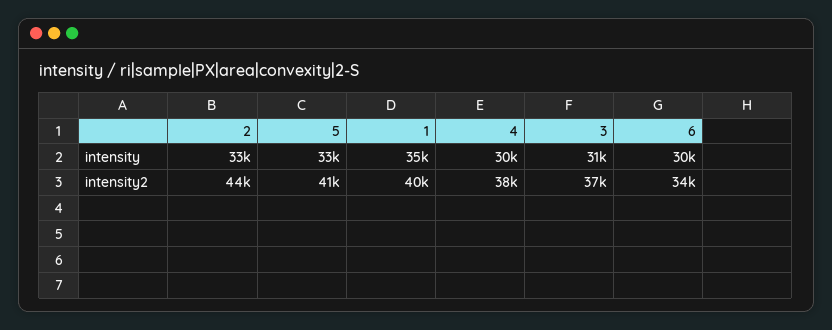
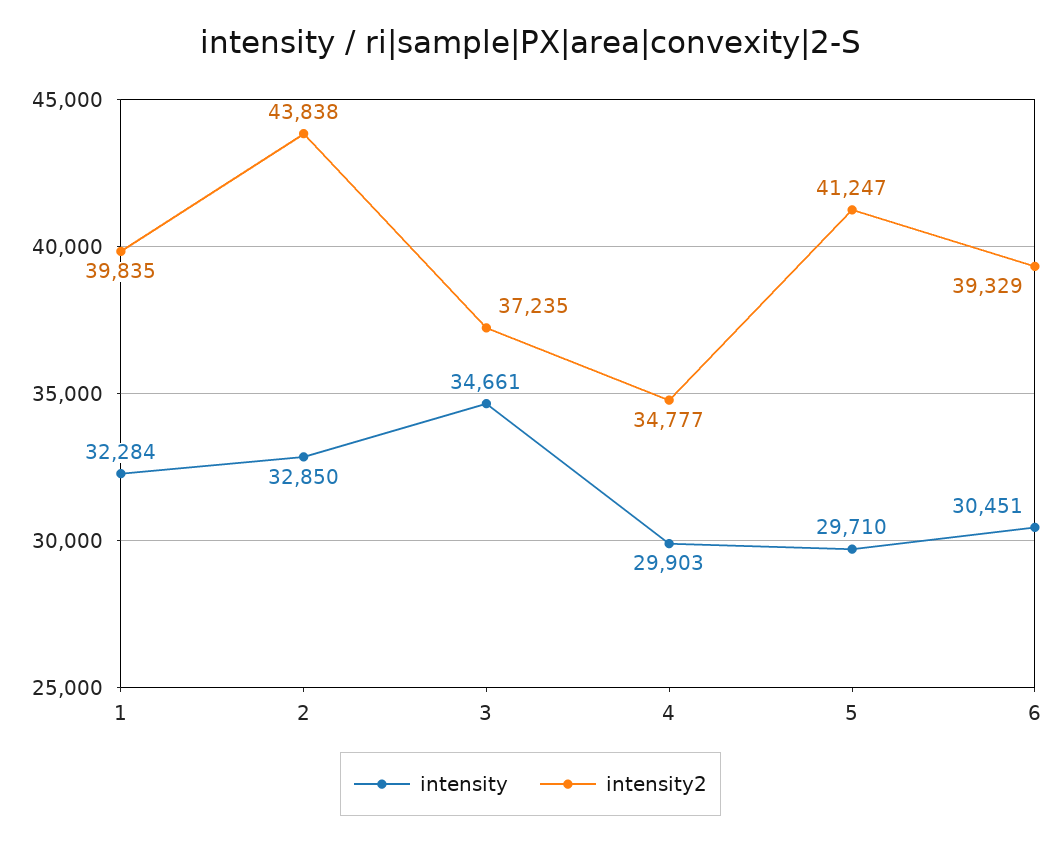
  {
    "intensity": {
      "2": 32850,
-     "5": 33000,
+     "5": 29710,
-     "1": 35000,
+     "1": 32284,
      "4": 29903,
-     "3": 31000,
+     "3": 34661,
      "6": 30451
    },
    "intensity2": {
      "2": 43838,
      "5": 41247,
      "1": 39835,
-     "4": 38000,
+     "4": 34777,
      "3": 37235,
-     "6": 34000
+     "6": 39329
    }
  }

